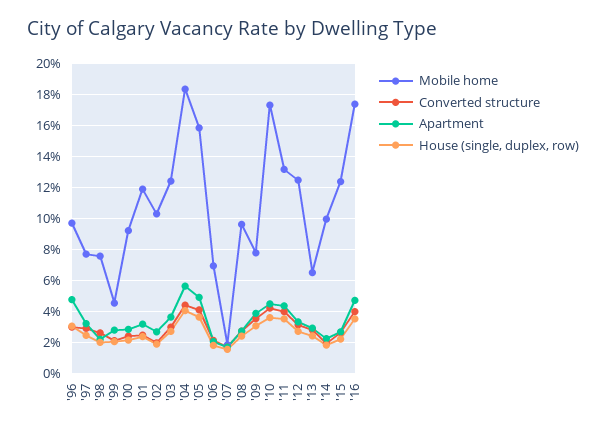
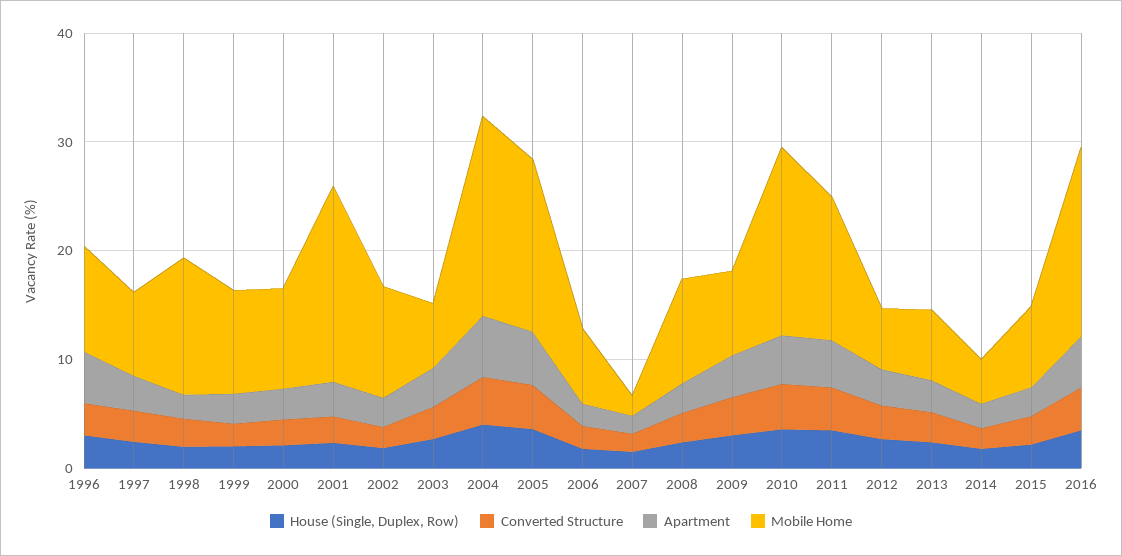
  {
    "Mobile home": {
      "'96": 9.5,
      "'97": 7.5,
-     "'98": 7.5,
+     "'98": 12,
-     "'99": 4.5,
+     "'99": 10,
      "'00": 9,
-     "'01": 12,
+     "'01": 18,
      "'02": 10.5,
-     "'03": 12.5,
+     "'03": 6,
      "'04": 18.5,
      "'05": 16,
      "'06": 7,
      "'07": 2,
      "'08": 9.5,
      "'09": 8,
      "'10": 17.5,
      "'11": 13,
-     "'12": 12.5,
+     "'12": 6,
      "'13": 6.5,
-     "'14": 10,
+     "'14": 4,
-     "'15": 12.5,
+     "'15": 8,
      "'16": 17.5
    },
    "Converted structure": {
      "'96": 3,
      "'97": 3,
      "'98": 2.5,
      "'99": 2,
      "'00": 2.5,
      "'01": 2.5,
      "'02": 2,
      "'03": 3,
      "'04": 4.5,
      "'05": 4,
      "'06": 2,
      "'07": 1.5,
      "'08": 2.5,
      "'09": 3.5,
      "'10": 4,
      "'11": 4,
      "'12": 3,
      "'13": 3,
      "'14": 2,
      "'15": 2.5,
      "'16": 4
    },
    "Apartment": {
      "'96": 4.5,
      "'97": 3,
      "'98": 2,
      "'99": 3,
      "'00": 3,
      "'01": 3,
      "'02": 2.5,
      "'03": 3.5,
      "'04": 5.5,
      "'05": 5,
      "'06": 2,
      "'07": 1.5,
      "'08": 2.5,
      "'09": 4,
      "'10": 4.5,
      "'11": 4.5,
      "'12": 3.5,
      "'13": 3,
      "'14": 2,
      "'15": 2.5,
      "'16": 4.5
    },
    "House (single, duplex, row)": {
      "'96": 3,
      "'97": 2.5,
      "'98": 2,
      "'99": 2,
      "'00": 2,
      "'01": 2.5,
      "'02": 2,
      "'03": 2.5,
      "'04": 4,
      "'05": 3.5,
      "'06": 2,
      "'07": 1.5,
      "'08": 2.5,
      "'09": 3,
      "'10": 3.5,
      "'11": 3.5,
      "'12": 2.5,
      "'13": 2.5,
      "'14": 2,
      "'15": 2,
      "'16": 3.5
    }
  }

